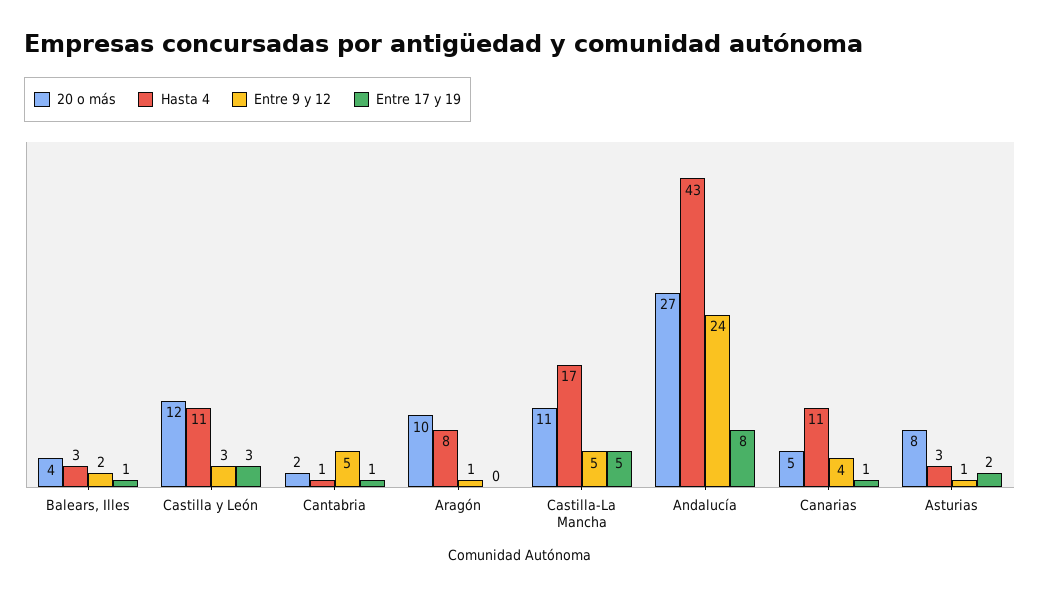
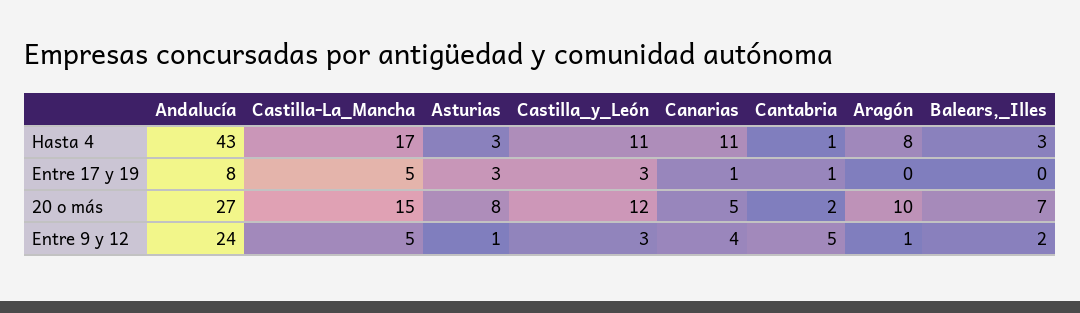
  {
    "20 o más": {
-     "Balears, Illes": 4,
+     "Balears, Illes": 7,
      "Castilla y León": 12,
      "Cantabria": 2,
      "Aragón": 10,
-     "Castilla-La Mancha": 11,
+     "Castilla-La Mancha": 15,
      "Andalucía": 27,
      "Canarias": 5,
      "Asturias": 8
    },
    "Hasta 4": {
      "Balears, Illes": 3,
      "Castilla y León": 11,
      "Cantabria": 1,
      "Aragón": 8,
      "Castilla-La Mancha": 17,
      "Andalucía": 43,
      "Canarias": 11,
      "Asturias": 3
    },
    "Entre 9 y 12": {
      "Balears, Illes": 2,
      "Castilla y León": 3,
      "Cantabria": 5,
      "Aragón": 1,
      "Castilla-La Mancha": 5,
      "Andalucía": 24,
      "Canarias": 4,
      "Asturias": 1
    },
    "Entre 17 y 19": {
-     "Balears, Illes": 1,
+     "Balears, Illes": 0,
      "Castilla y León": 3,
      "Cantabria": 1,
      "Aragón": 0,
      "Castilla-La Mancha": 5,
      "Andalucía": 8,
      "Canarias": 1,
-     "Asturias": 2
+     "Asturias": 3
    }
  }

